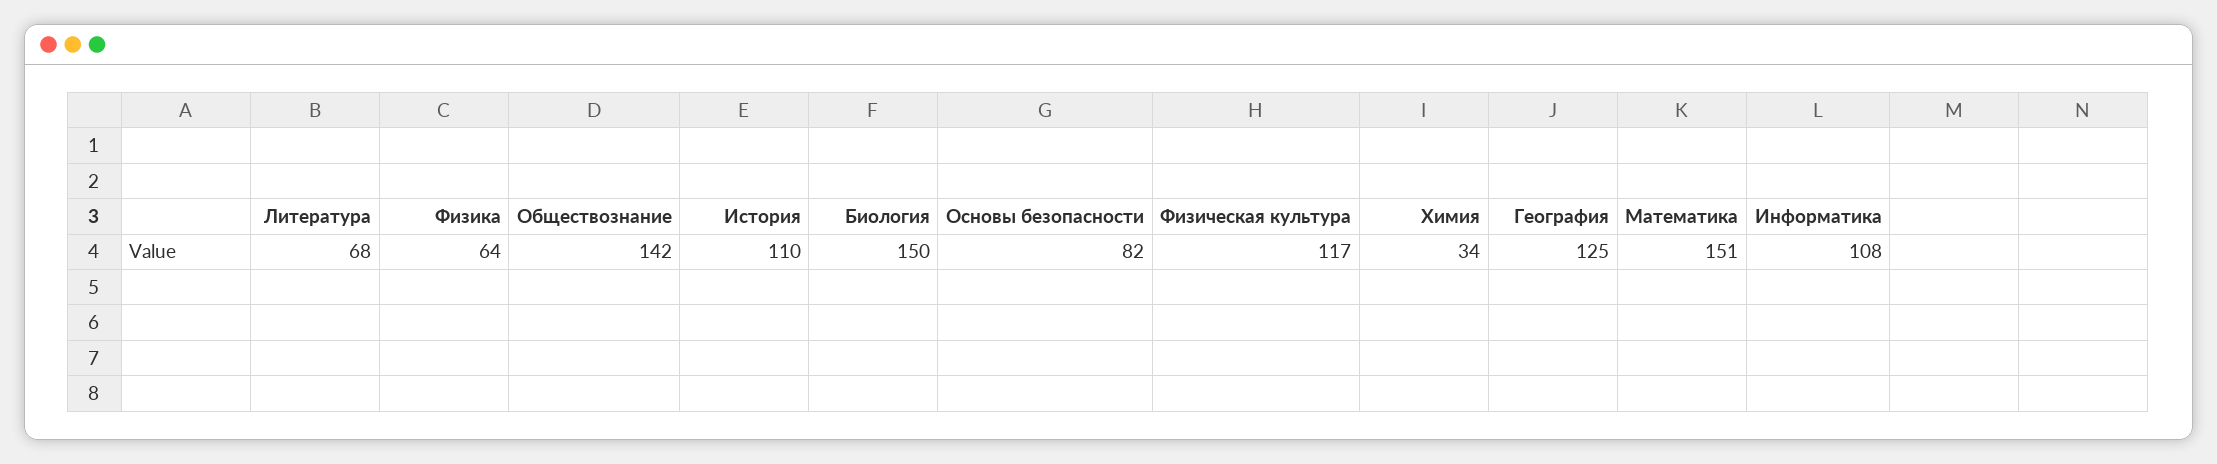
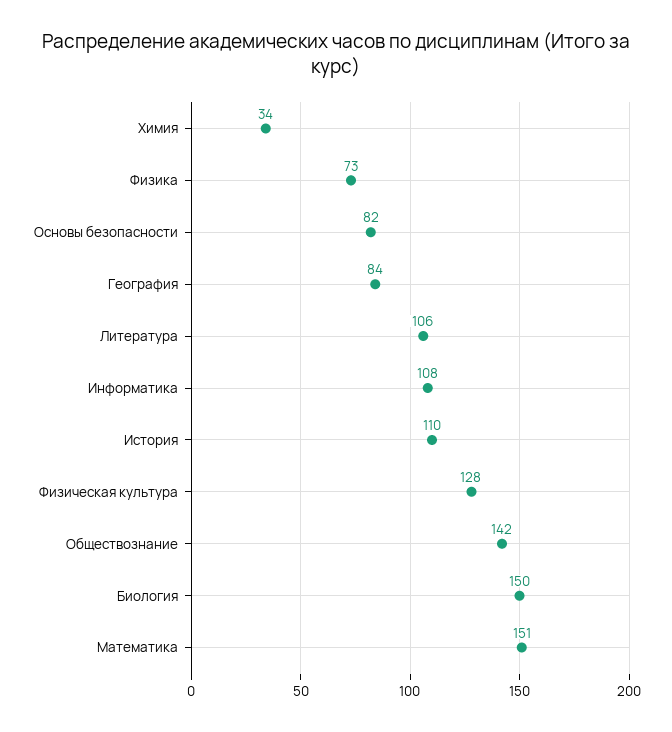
  {
-   "Литература": 68,
+   "Литература": 106,
-   "Физика": 64,
+   "Физика": 73,
    "Обществознание": 142,
    "История": 110,
    "Биология": 150,
    "Основы безопасности": 82,
-   "Физическая культура": 117,
+   "Физическая культура": 128,
    "Химия": 34,
-   "География": 125,
+   "География": 84,
    "Математика": 151,
    "Информатика": 108
  }

